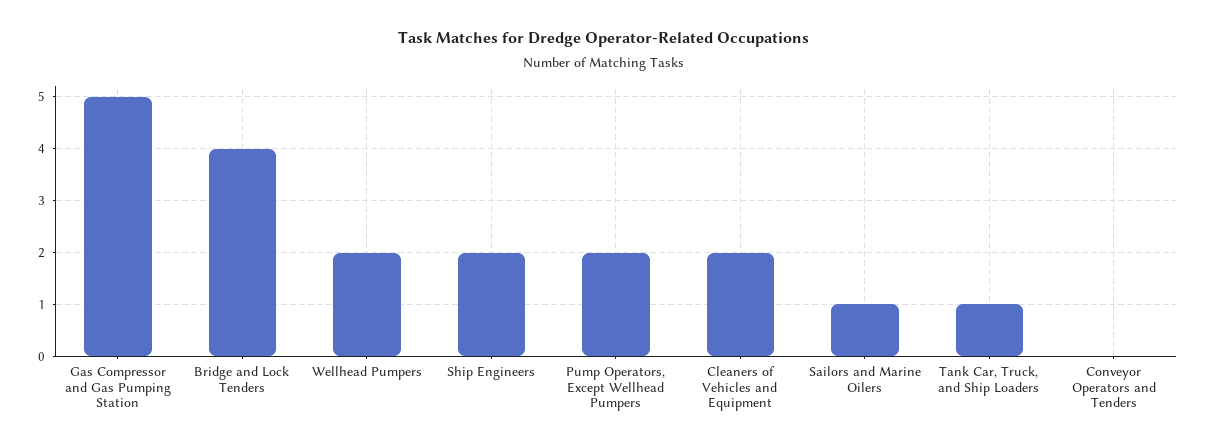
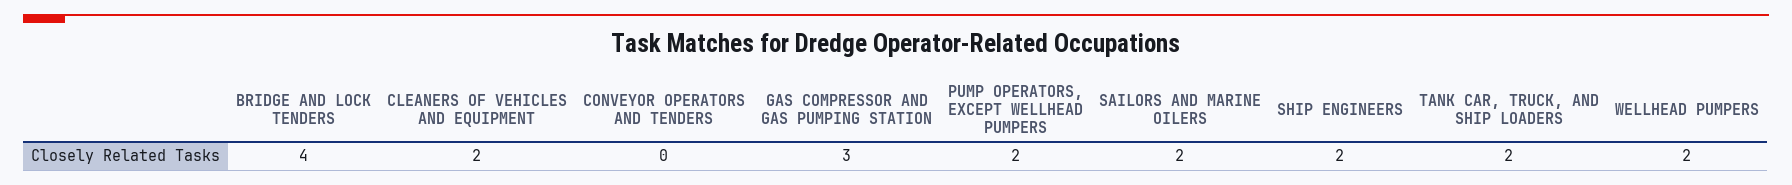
  {
-   "Gas Compressor and Gas Pumping Station": 5,
+   "Gas Compressor and Gas Pumping Station": 3,
    "Bridge and Lock Tenders": 4,
    "Wellhead Pumpers": 2,
    "Ship Engineers": 2,
    "Pump Operators, Except Wellhead Pumpers": 2,
    "Cleaners of Vehicles and Equipment": 2,
-   "Sailors and Marine Oilers": 1,
+   "Sailors and Marine Oilers": 2,
-   "Tank Car, Truck, and Ship Loaders": 1,
+   "Tank Car, Truck, and Ship Loaders": 2,
    "Conveyor Operators and Tenders": 0
  }

